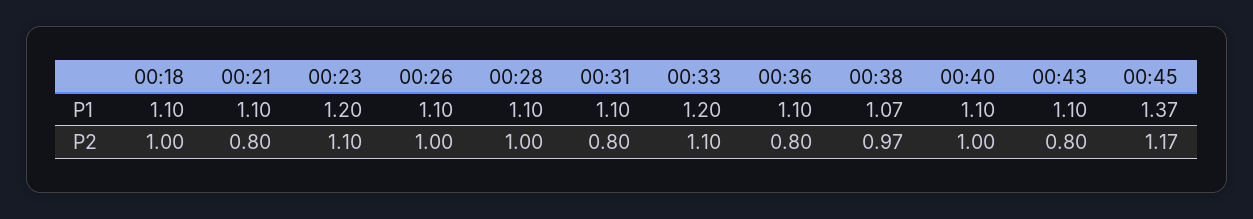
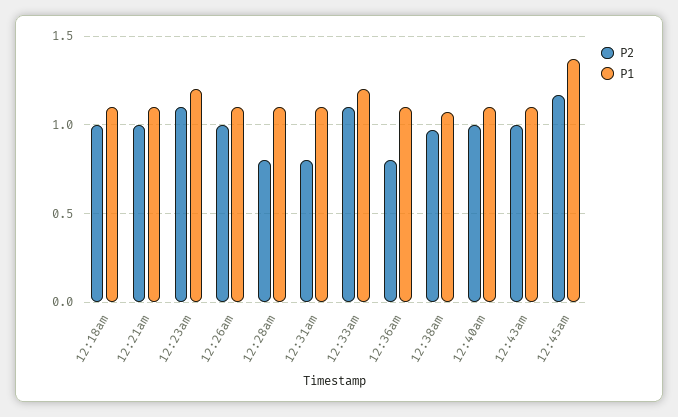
  {
    "P1": {
      "00:18": 1.1,
      "00:21": 1.1,
      "00:23": 1.2,
      "00:26": 1.1,
      "00:28": 1.1,
      "00:31": 1.1,
      "00:33": 1.2,
      "00:36": 1.1,
      "00:38": 1.07,
      "00:40": 1.1,
      "00:43": 1.1,
      "00:45": 1.37
    },
    "P2": {
      "00:18": 1,
-     "00:21": 0.8,
+     "00:21": 1,
      "00:23": 1.1,
      "00:26": 1,
-     "00:28": 1,
+     "00:28": 0.8,
      "00:31": 0.8,
      "00:33": 1.1,
      "00:36": 0.8,
      "00:38": 0.97,
      "00:40": 1,
-     "00:43": 0.8,
+     "00:43": 1,
      "00:45": 1.17
    }
  }

